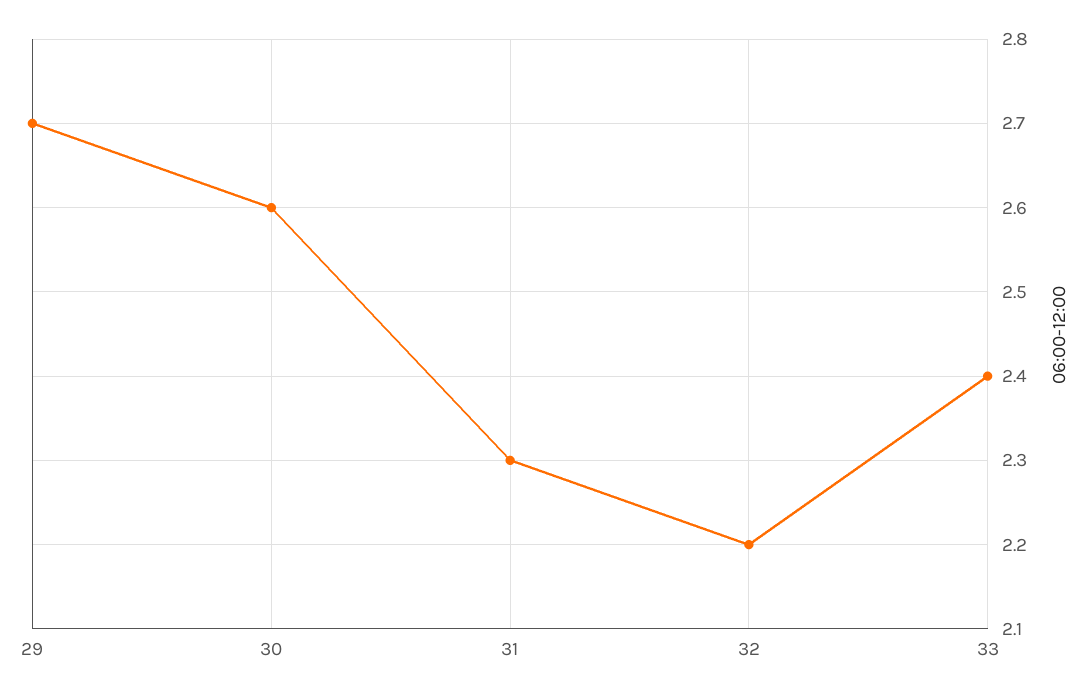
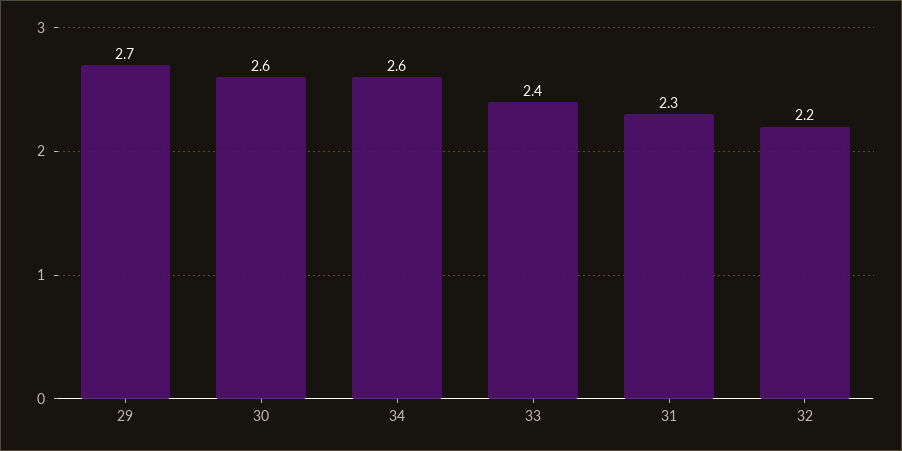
  {
    "29": 2.7,
    "30": 2.6,
    "31": 2.3,
    "32": 2.2,
-   "33": 2.4
+   "33": 2.4,
+   "34": 2.6
  }

